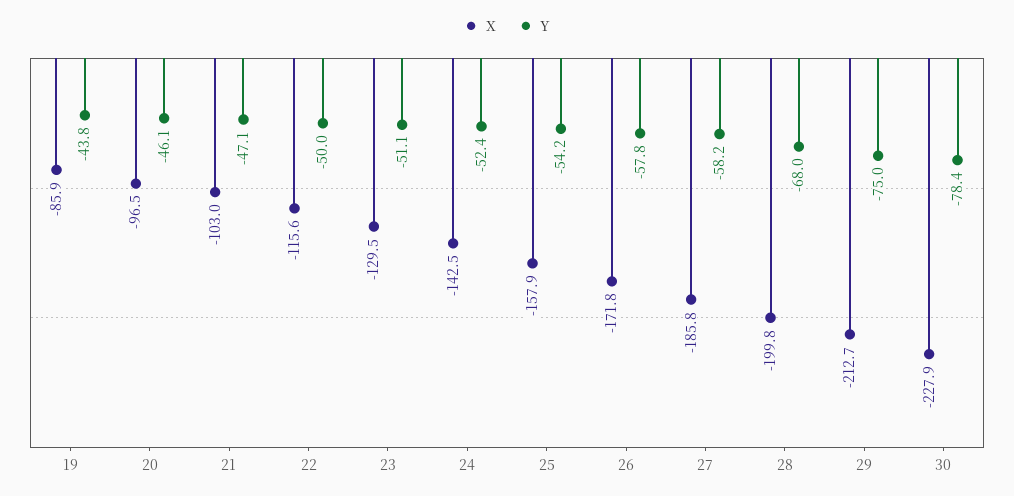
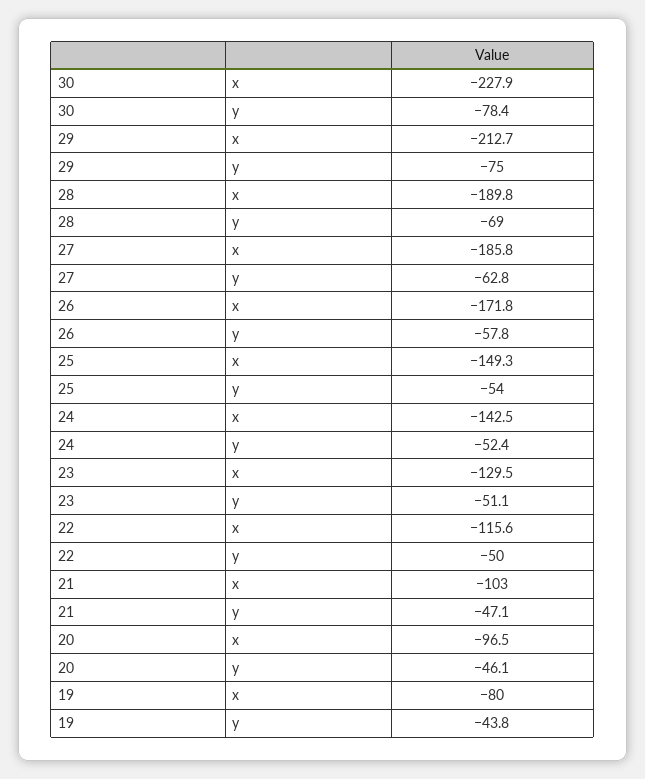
  {
    "X": {
-     "19": -85.9,
+     "19": -80,
      "20": -96.5,
      "21": -103,
      "22": -115.6,
      "23": -129.5,
      "24": -142.5,
-     "25": -157.9,
+     "25": -149.3,
      "26": -171.8,
      "27": -185.8,
-     "28": -199.8,
+     "28": -189.8,
      "29": -212.7,
      "30": -227.9
    },
    "Y": {
      "19": -43.8,
      "20": -46.1,
      "21": -47.1,
      "22": -50,
      "23": -51.1,
      "24": -52.4,
-     "25": -54.2,
+     "25": -54,
      "26": -57.8,
-     "27": -58.2,
+     "27": -62.8,
-     "28": -68,
+     "28": -69,
      "29": -75,
      "30": -78.4
    }
  }

